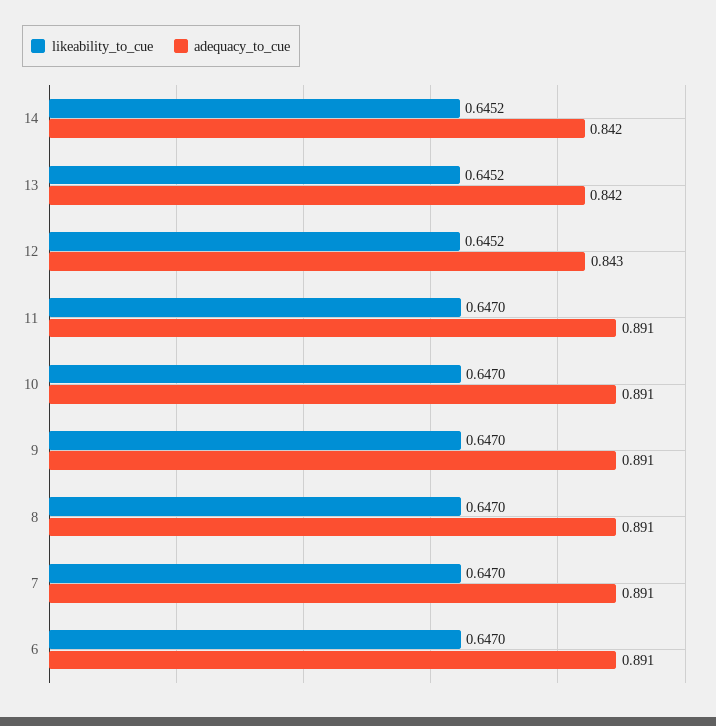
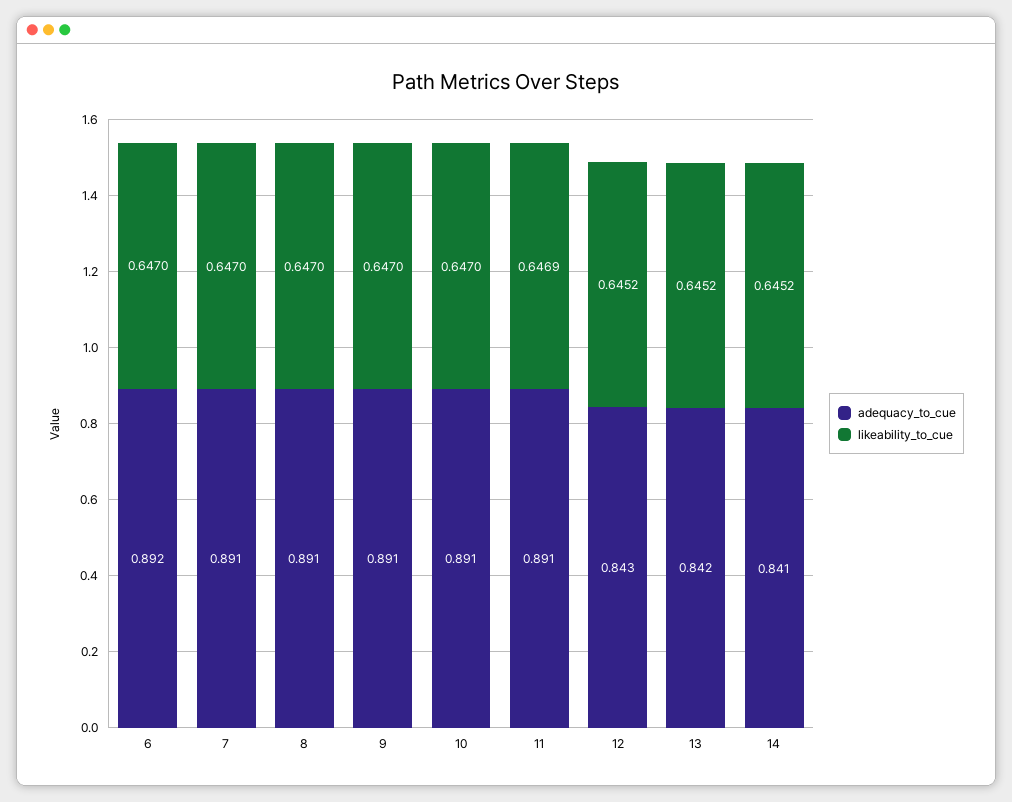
  {
    "likeability_to_cue": {
      "14": 0.6452,
      "13": 0.6452,
      "12": 0.6452,
-     "11": 0.647,
+     "11": 0.6469,
      "10": 0.647,
      "9": 0.647,
      "8": 0.647,
      "7": 0.647,
      "6": 0.647
    },
    "adequacy_to_cue": {
-     "14": 0.842,
+     "14": 0.841,
      "13": 0.842,
      "12": 0.843,
      "11": 0.891,
      "10": 0.891,
      "9": 0.891,
      "8": 0.891,
      "7": 0.891,
-     "6": 0.891
+     "6": 0.892
    }
  }

